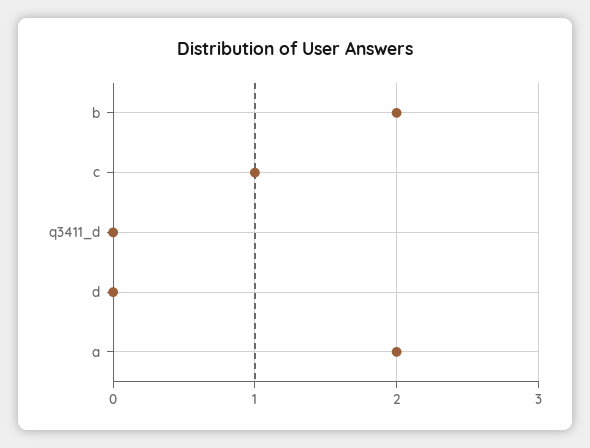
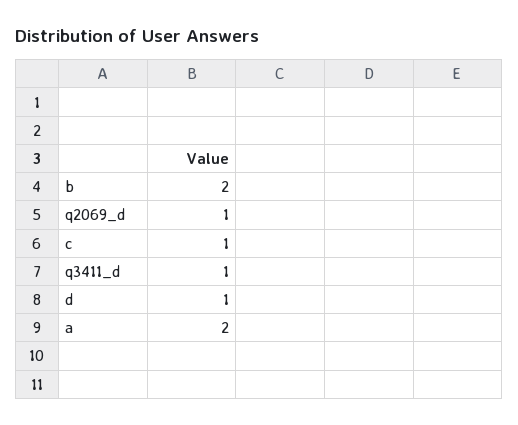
  {
    "b": 2,
    "c": 1,
-   "q3411_d": 0,
+   "q3411_d": 1,
-   "d": 0,
+   "d": 1,
-   "a": 2
+   "a": 2,
+   "q2069_d": 1
  }

